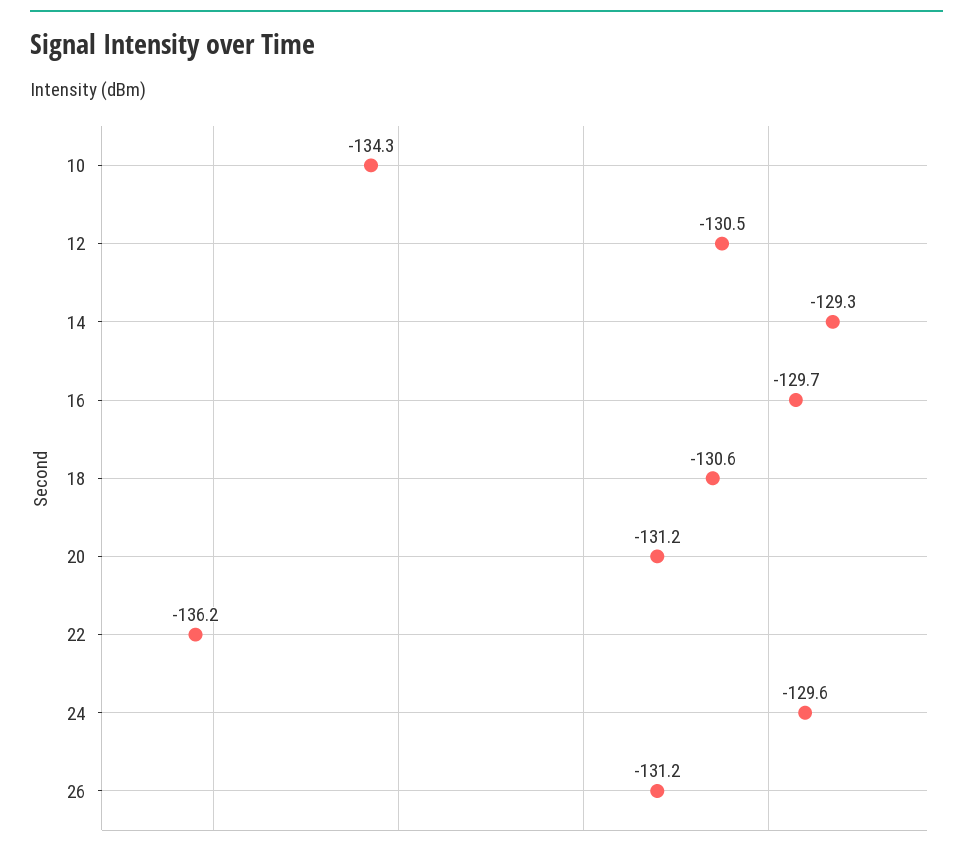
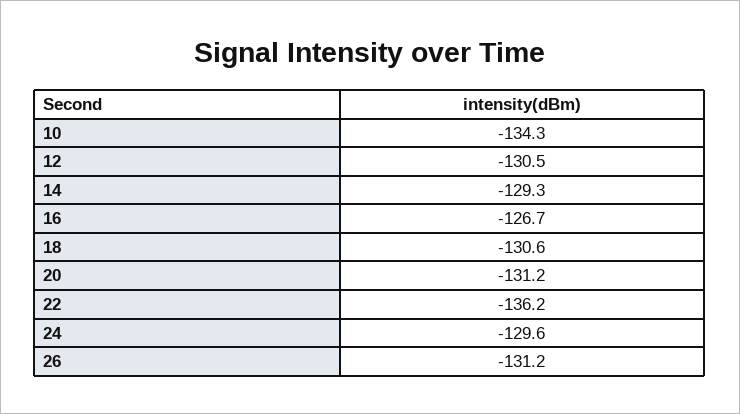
  {
    "10": -134.3,
    "12": -130.5,
    "14": -129.3,
-   "16": -129.7,
+   "16": -126.7,
    "18": -130.6,
    "20": -131.2,
    "22": -136.2,
    "24": -129.6,
    "26": -131.2
  }

